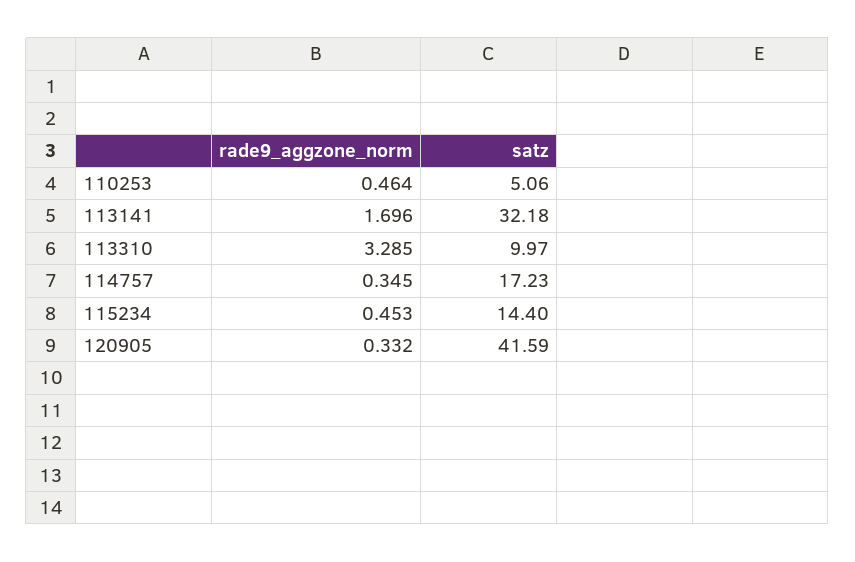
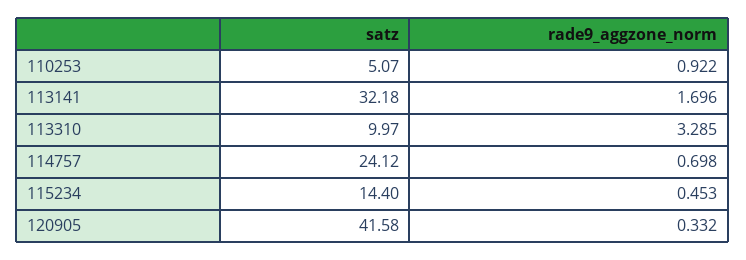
  {
    "rade9_aggzone_norm": {
-     "110253": 0.464,
+     "110253": 0.922,
      "113141": 1.696,
      "113310": 3.285,
-     "114757": 0.345,
+     "114757": 0.698,
      "115234": 0.453,
      "120905": 0.332
    },
    "satz": {
-     "110253": 5.06,
+     "110253": 5.07,
      "113141": 32.18,
      "113310": 9.97,
-     "114757": 17.23,
+     "114757": 24.12,
      "115234": 14.4,
-     "120905": 41.59
+     "120905": 41.58
    }
  }

